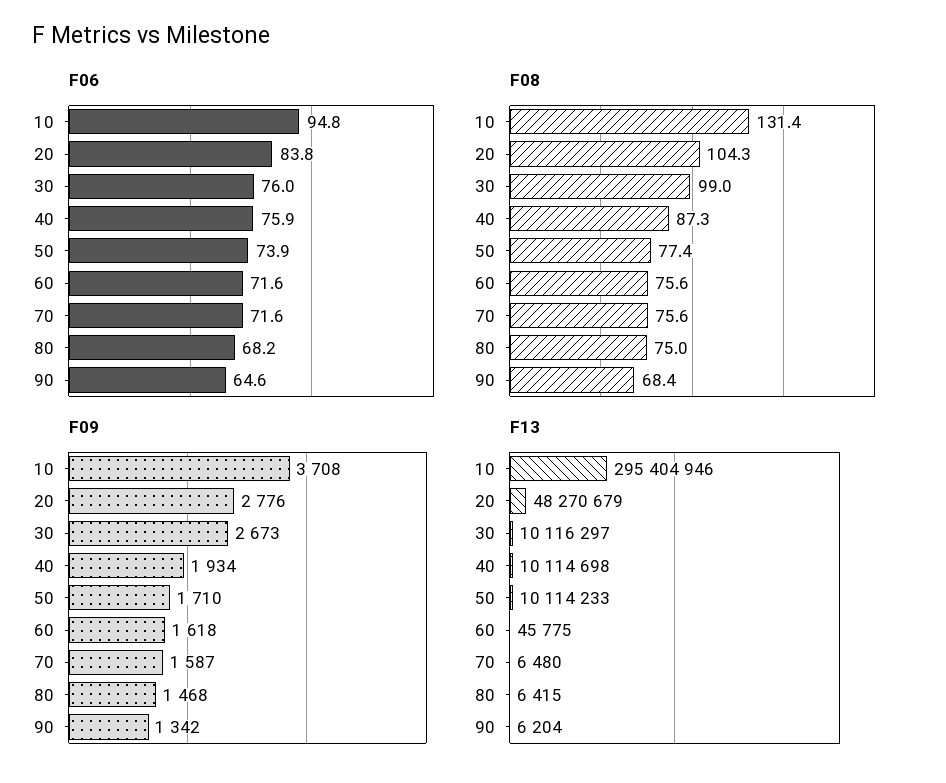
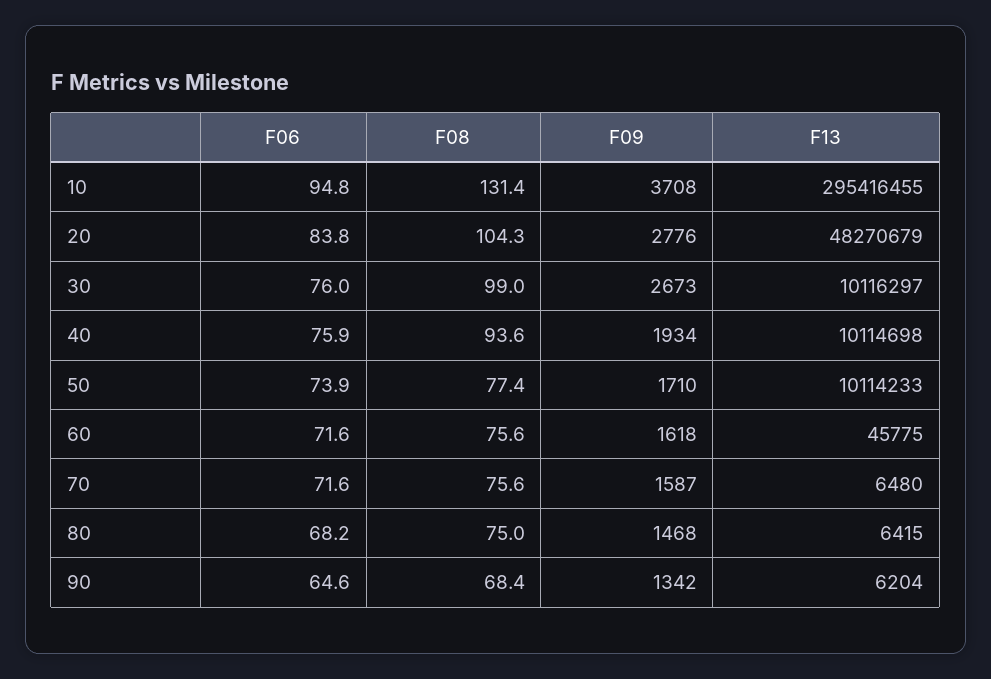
  {
    "F06": {
      "10": 94.8,
      "20": 83.8,
      "30": 76,
      "40": 75.9,
      "50": 73.9,
      "60": 71.6,
      "70": 71.6,
      "80": 68.2,
      "90": 64.6
    },
    "F08": {
      "10": 131.4,
      "20": 104.3,
      "30": 99,
-     "40": 87.3,
+     "40": 93.6,
      "50": 77.4,
      "60": 75.6,
      "70": 75.6,
      "80": 75,
      "90": 68.4
    },
    "F09": {
      "10": 3708,
      "20": 2776,
      "30": 2673,
      "40": 1934,
      "50": 1710,
      "60": 1618,
      "70": 1587,
      "80": 1468,
      "90": 1342
    },
    "F13": {
-     "10": 295404946,
+     "10": 295416455,
      "20": 48270679,
      "30": 10116297,
      "40": 10114698,
      "50": 10114233,
      "60": 45775,
      "70": 6480,
      "80": 6415,
      "90": 6204
    }
  }

